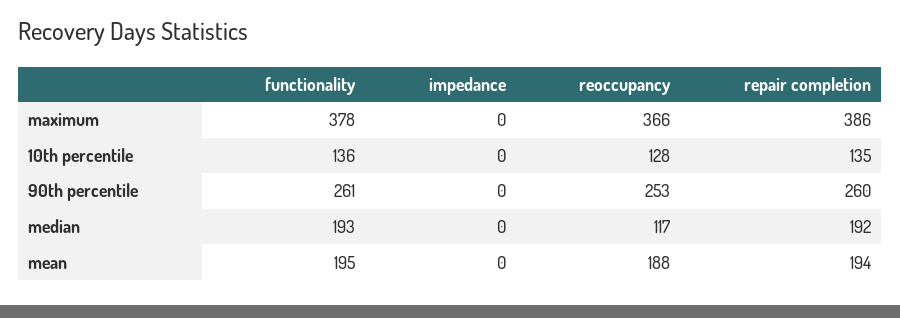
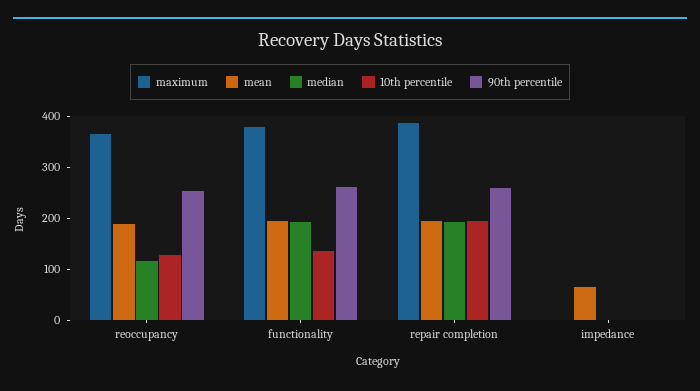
  {
    "maximum": {
      "functionality": 378,
      "impedance": 0,
      "reoccupancy": 366,
      "repair completion": 386
    },
    "10th percentile": {
      "functionality": 136,
      "impedance": 0,
      "reoccupancy": 128,
-     "repair completion": 135
+     "repair completion": 200
    },
    "90th percentile": {
      "functionality": 261,
      "impedance": 0,
      "reoccupancy": 253,
      "repair completion": 260
    },
    "median": {
      "functionality": 193,
      "impedance": 0,
      "reoccupancy": 117,
      "repair completion": 192
    },
    "mean": {
      "functionality": 195,
-     "impedance": 0,
+     "impedance": 60,
      "reoccupancy": 188,
      "repair completion": 194
    }
  }

